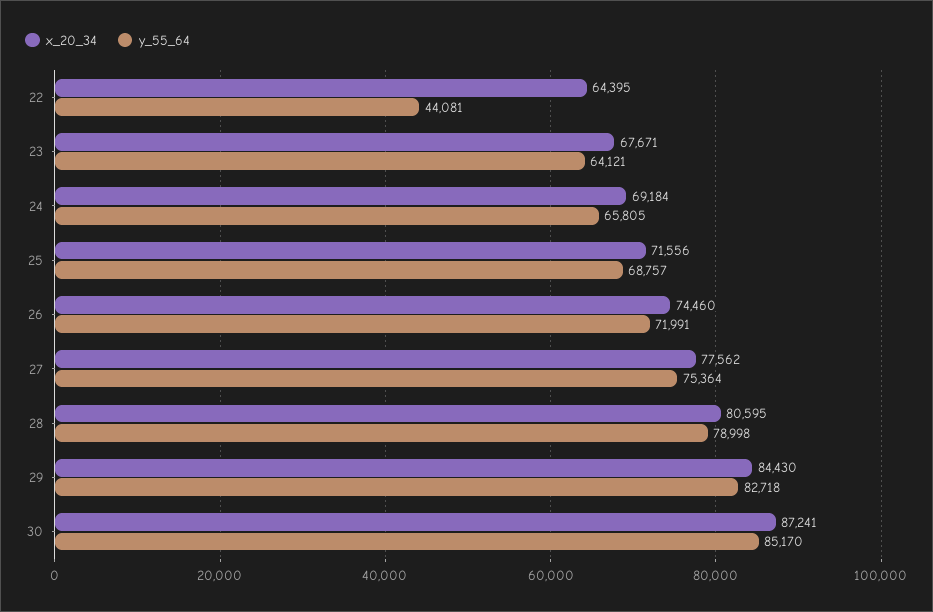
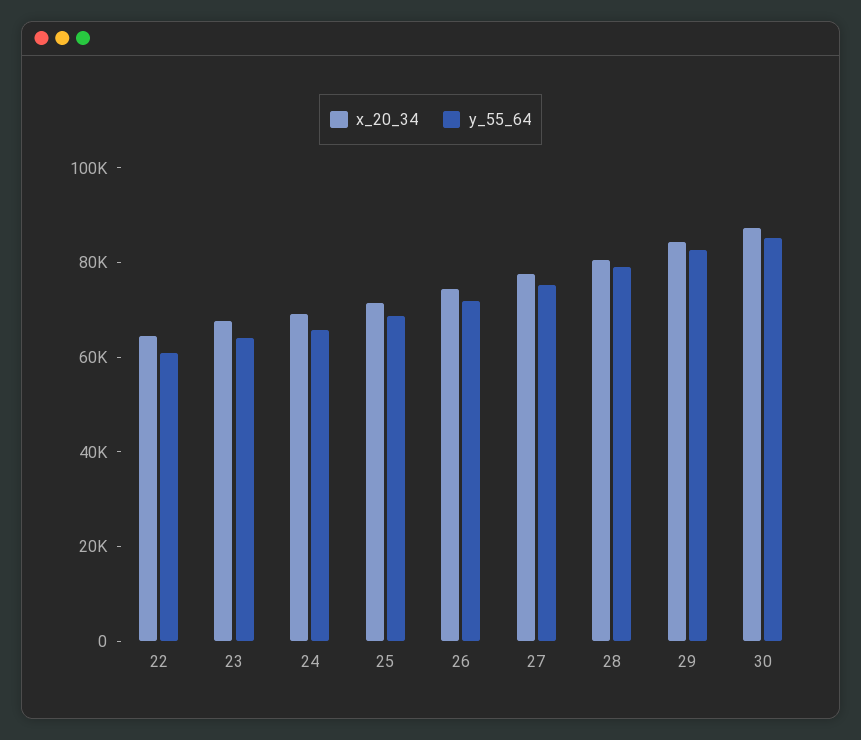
  {
    "x_20_34": {
      "22": 64395,
      "23": 67671,
      "24": 69184,
      "25": 71556,
      "26": 74460,
      "27": 77562,
      "28": 80595,
      "29": 84430,
      "30": 87241
    },
    "y_55_64": {
-     "22": 44081,
+     "22": 60000,
      "23": 64121,
      "24": 65805,
      "25": 68757,
      "26": 71991,
      "27": 75364,
      "28": 78998,
      "29": 82718,
      "30": 85170
    }
  }

